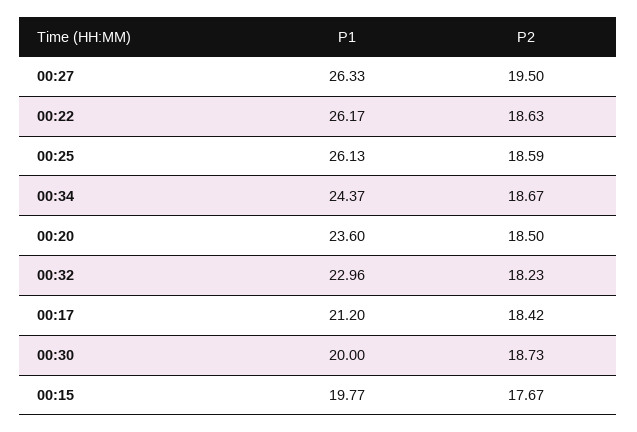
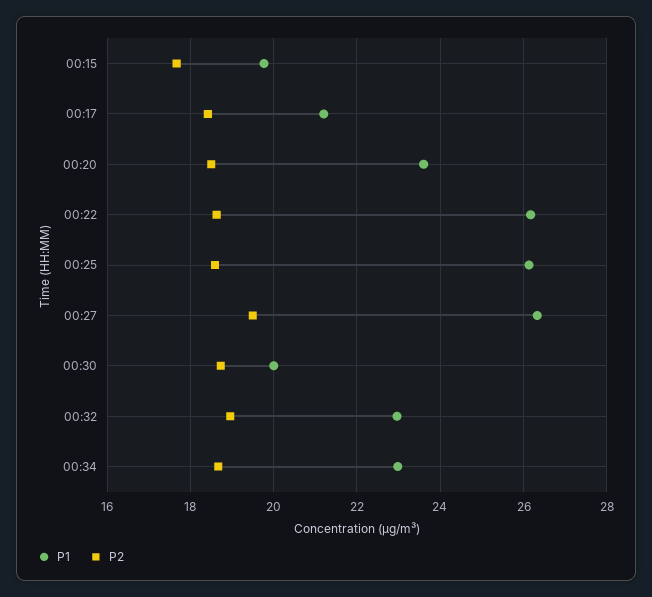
  {
    "P1": {
      "00:27": 26.33,
      "00:22": 26.17,
      "00:25": 26.13,
-     "00:34": 24.37,
+     "00:34": 23,
      "00:20": 23.6,
      "00:32": 22.96,
      "00:17": 21.2,
      "00:30": 20,
      "00:15": 19.77
    },
    "P2": {
      "00:27": 19.5,
      "00:22": 18.63,
      "00:25": 18.59,
      "00:34": 18.67,
      "00:20": 18.5,
-     "00:32": 18.23,
+     "00:32": 19,
      "00:17": 18.42,
      "00:30": 18.73,
      "00:15": 17.67
    }
  }

